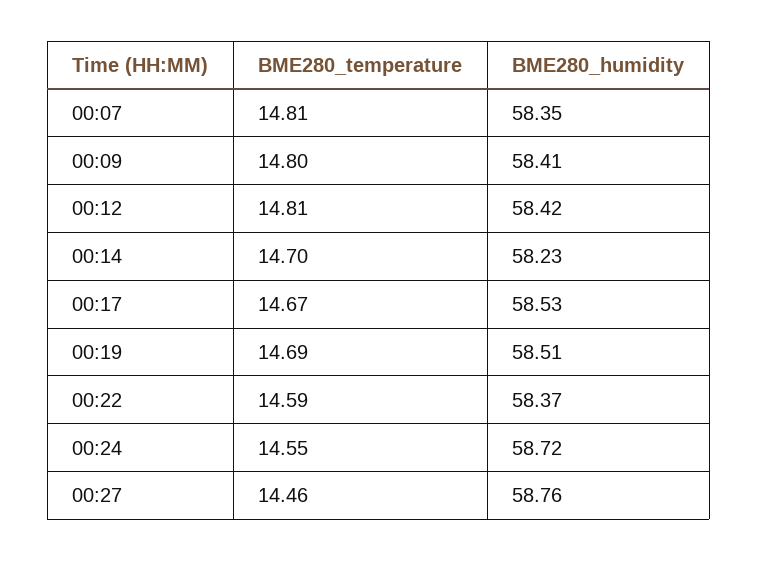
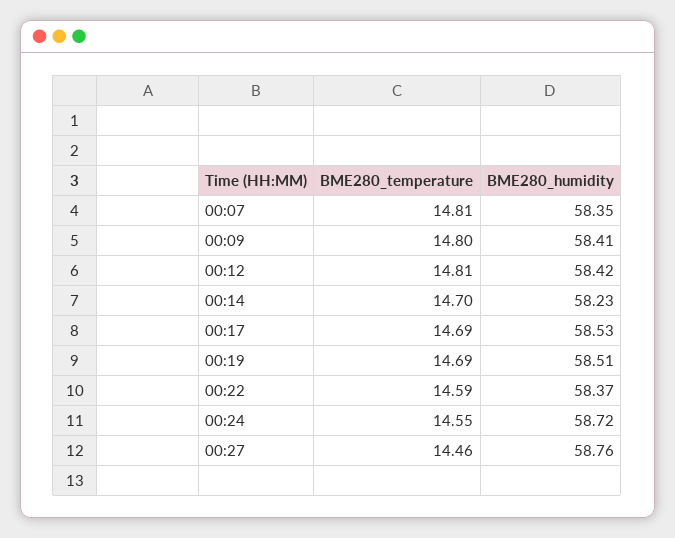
  {
    "BME280_temperature": {
      "00:07": 14.81,
      "00:09": 14.8,
      "00:12": 14.81,
      "00:14": 14.7,
-     "00:17": 14.67,
+     "00:17": 14.69,
      "00:19": 14.69,
      "00:22": 14.59,
      "00:24": 14.55,
      "00:27": 14.46
    },
    "BME280_humidity": {
      "00:07": 58.35,
      "00:09": 58.41,
      "00:12": 58.42,
      "00:14": 58.23,
      "00:17": 58.53,
      "00:19": 58.51,
      "00:22": 58.37,
      "00:24": 58.72,
      "00:27": 58.76
    }
  }

